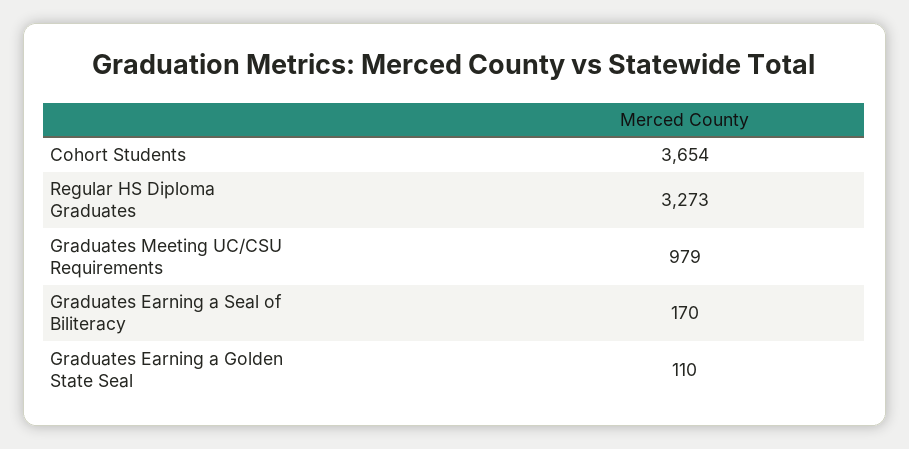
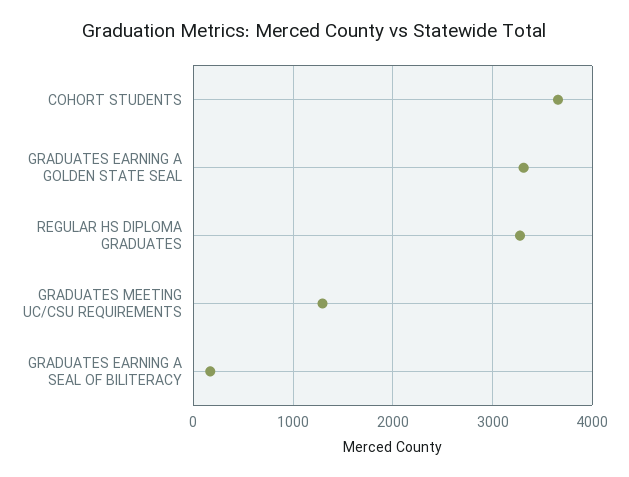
  {
    "Cohort Students": 3654,
    "Regular HS Diploma Graduates": 3273,
-   "Graduates Meeting UC/CSU Requirements": 979,
+   "Graduates Meeting UC/CSU Requirements": 1300,
    "Graduates Earning a Seal of Biliteracy": 170,
-   "Graduates Earning a Golden State Seal": 110
+   "Graduates Earning a Golden State Seal": 3300
  }

